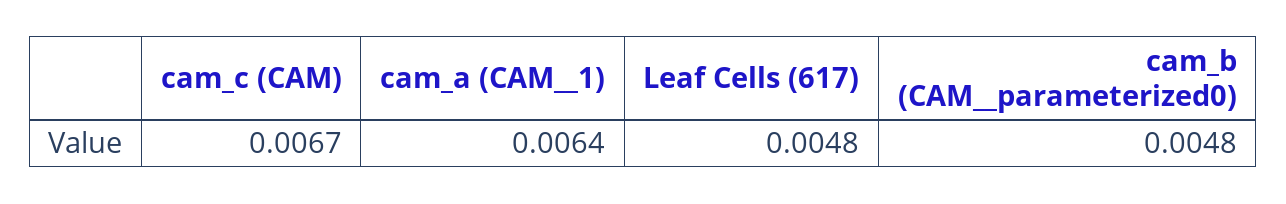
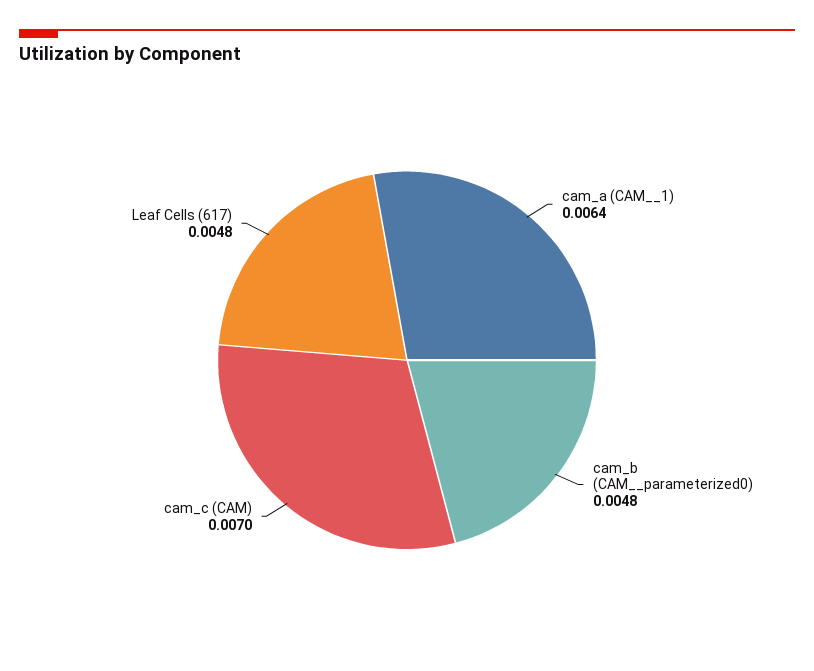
  {
-   "cam_c (CAM)": 0.0067,
+   "cam_c (CAM)": 0.007,
    "cam_a (CAM__1)": 0.0064,
    "Leaf Cells (617)": 0.0048,
    "cam_b (CAM__parameterized0)": 0.0048
  }

